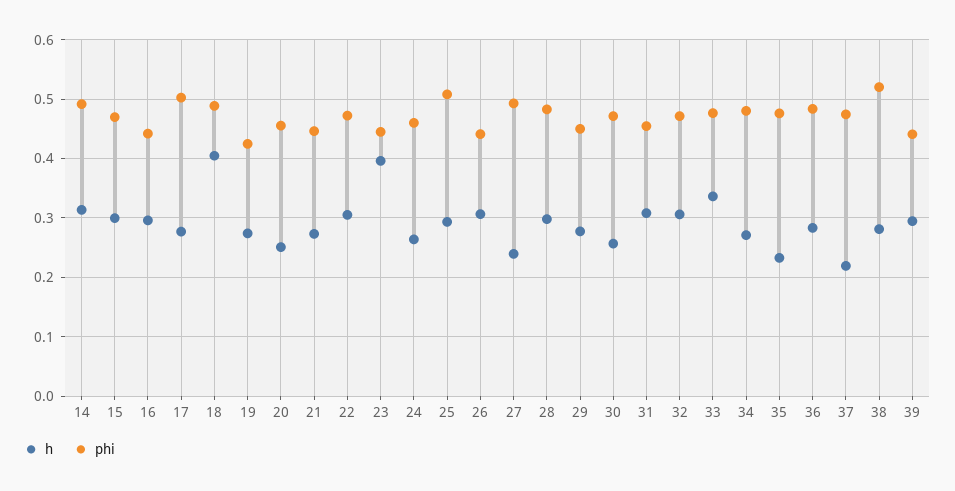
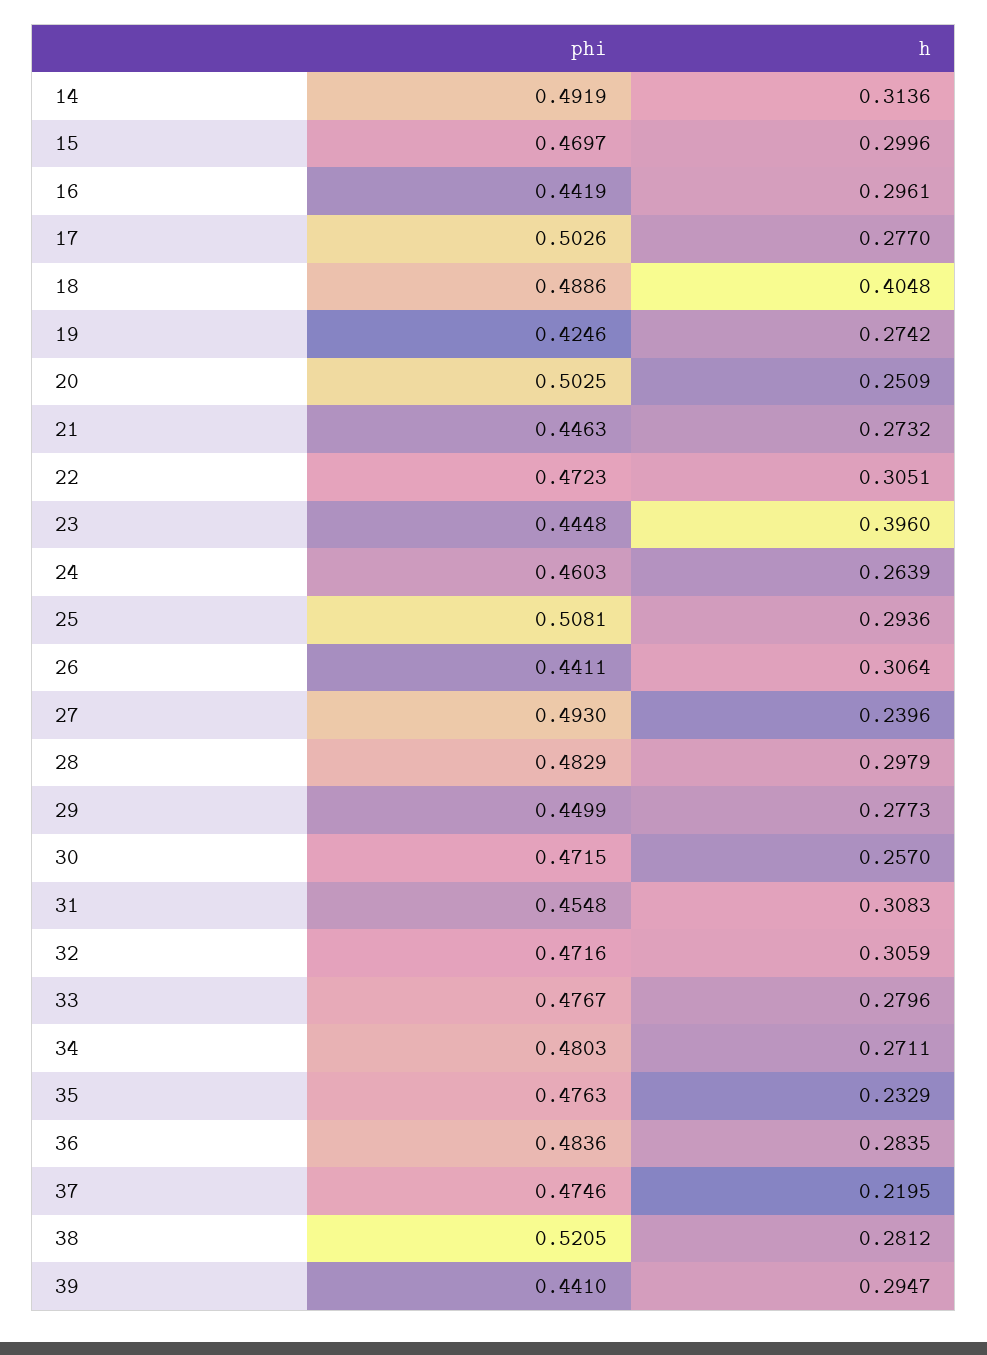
  {
    "h": {
      "14": 0.3136,
      "15": 0.2996,
      "16": 0.2961,
      "17": 0.277,
      "18": 0.4048,
      "19": 0.2742,
      "20": 0.2509,
      "21": 0.2732,
      "22": 0.3051,
      "23": 0.396,
      "24": 0.2639,
      "25": 0.2936,
      "26": 0.3064,
      "27": 0.2396,
      "28": 0.2979,
      "29": 0.2773,
      "30": 0.257,
      "31": 0.3083,
      "32": 0.3059,
-     "33": 0.34,
+     "33": 0.2796,
      "34": 0.2711,
      "35": 0.2329,
      "36": 0.2835,
      "37": 0.2195,
      "38": 0.2812,
      "39": 0.2947
    },
    "phi": {
      "14": 0.4919,
      "15": 0.4697,
      "16": 0.4419,
      "17": 0.5026,
      "18": 0.4886,
      "19": 0.4246,
-     "20": 0.46,
+     "20": 0.5025,
      "21": 0.4463,
      "22": 0.4723,
      "23": 0.4448,
      "24": 0.4603,
      "25": 0.5081,
      "26": 0.4411,
      "27": 0.493,
      "28": 0.4829,
      "29": 0.4499,
      "30": 0.4715,
      "31": 0.4548,
      "32": 0.4716,
      "33": 0.4767,
      "34": 0.4803,
      "35": 0.4763,
      "36": 0.4836,
      "37": 0.4746,
      "38": 0.5205,
      "39": 0.441
    }
  }

